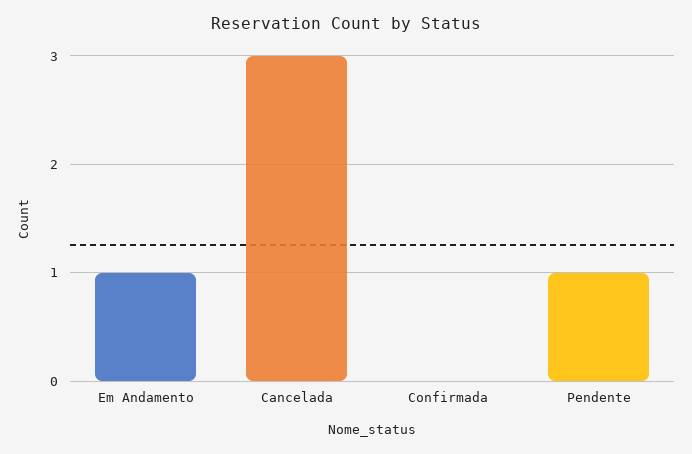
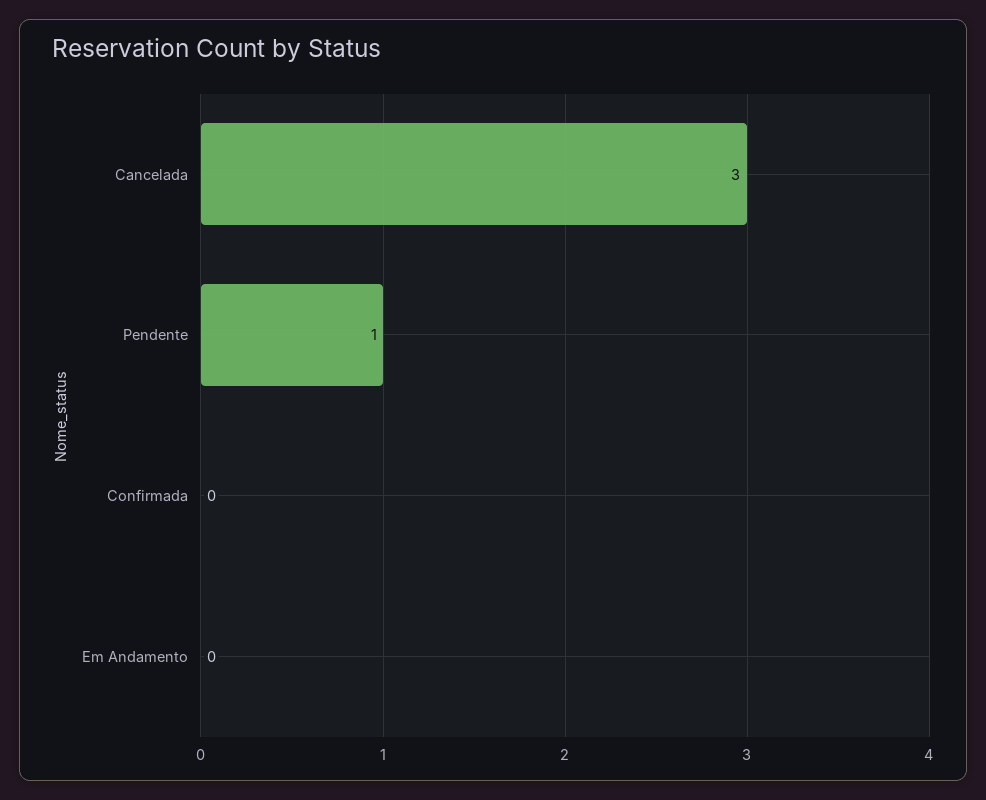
  {
-   "Em Andamento": 1,
+   "Em Andamento": 0,
    "Cancelada": 3,
    "Confirmada": 0,
    "Pendente": 1
  }

